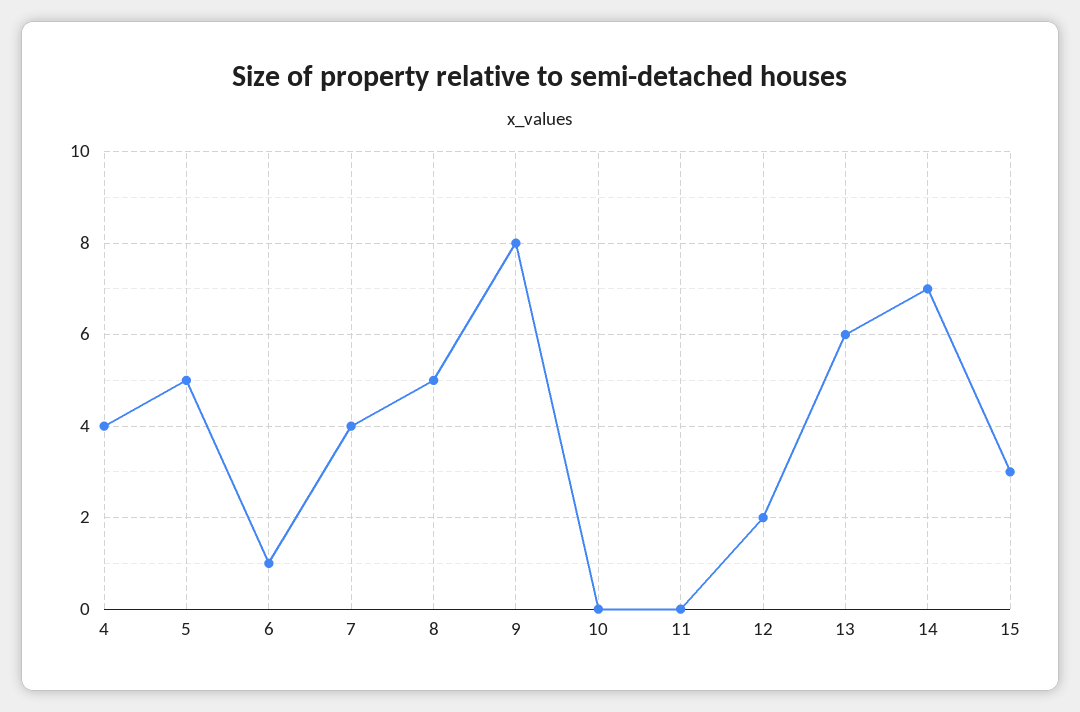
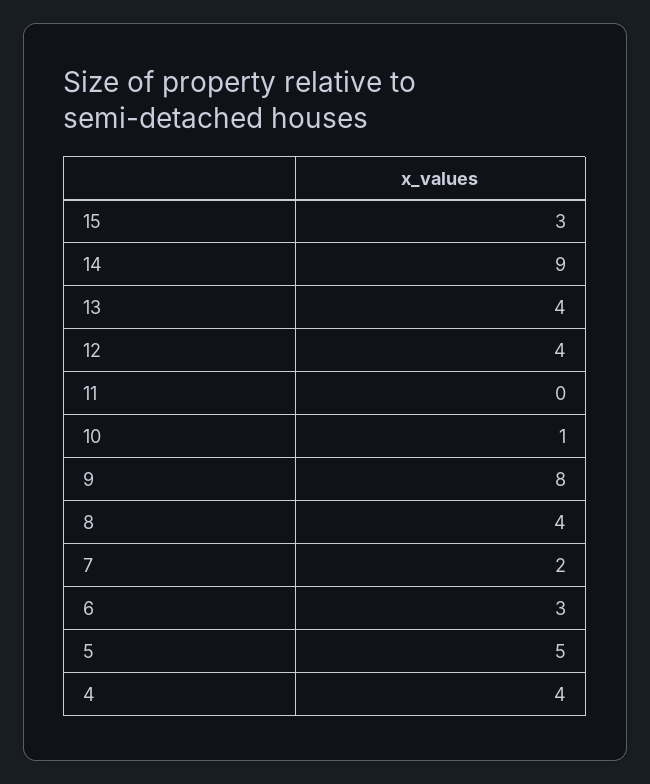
  {
    "4": 4,
    "5": 5,
-   "6": 1,
+   "6": 3,
-   "7": 4,
+   "7": 2,
-   "8": 5,
+   "8": 4,
    "9": 8,
-   "10": 0,
+   "10": 1,
    "11": 0,
-   "12": 2,
+   "12": 4,
-   "13": 6,
+   "13": 4,
-   "14": 7,
+   "14": 9,
    "15": 3
  }

